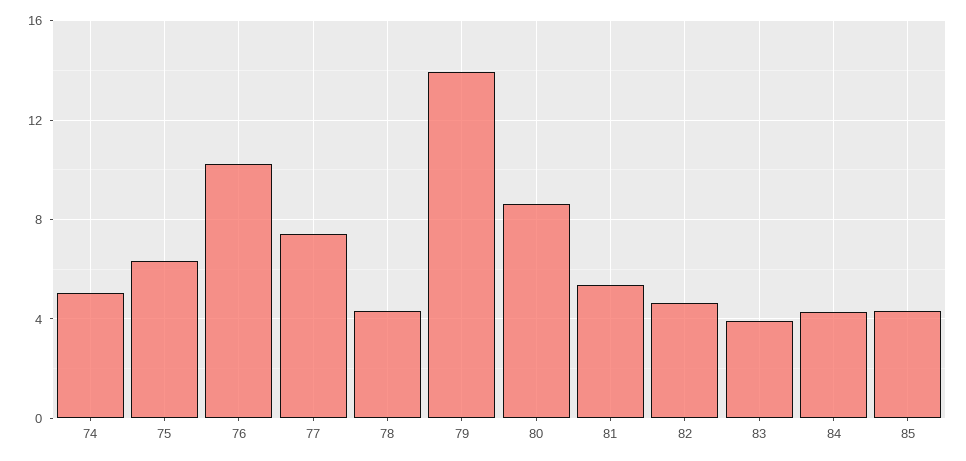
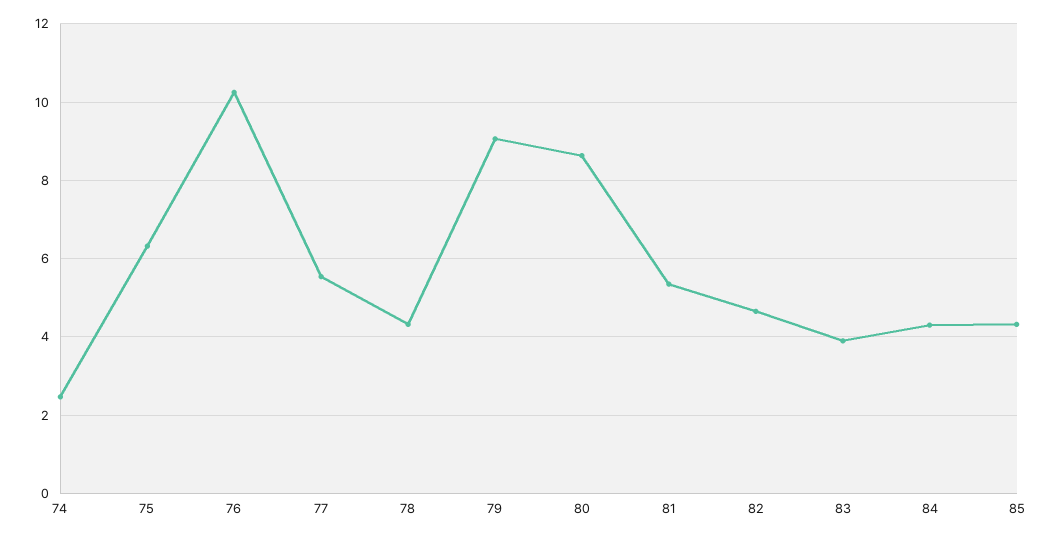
  {
-   "74": 5,
+   "74": 2.4,
    "75": 6.4,
    "76": 10.2,
-   "77": 7.5,
+   "77": 5.6,
    "78": 4.4,
-   "79": 14,
+   "79": 9,
    "80": 8.6,
    "81": 5.4,
    "82": 4.6,
    "83": 4,
    "84": 4.4,
    "85": 4.4
  }

